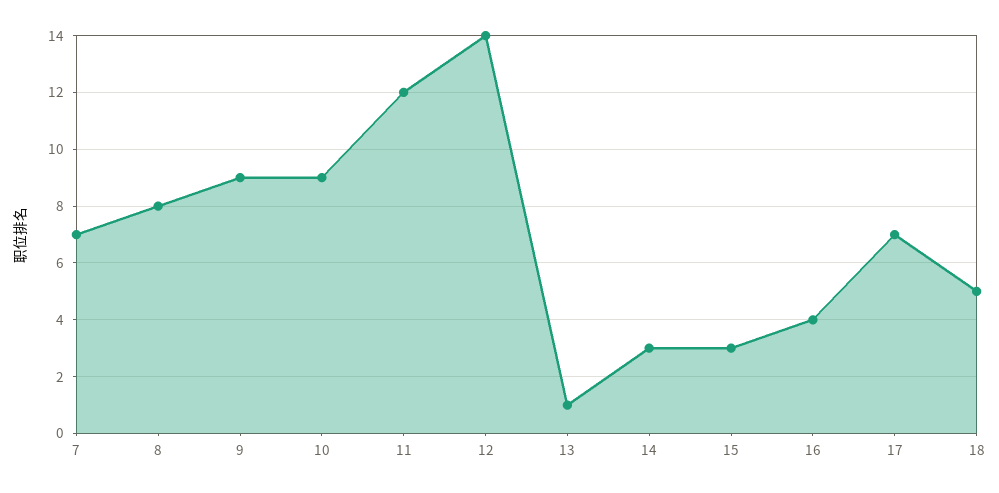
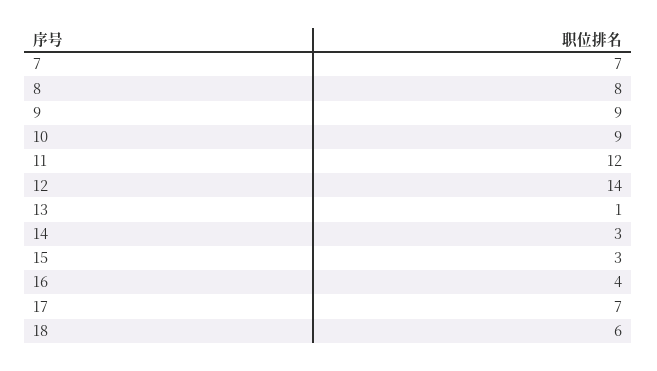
  {
    "7": 7,
    "8": 8,
    "9": 9,
    "10": 9,
    "11": 12,
    "12": 14,
    "13": 1,
    "14": 3,
    "15": 3,
    "16": 4,
    "17": 7,
-   "18": 5
+   "18": 6
  }

